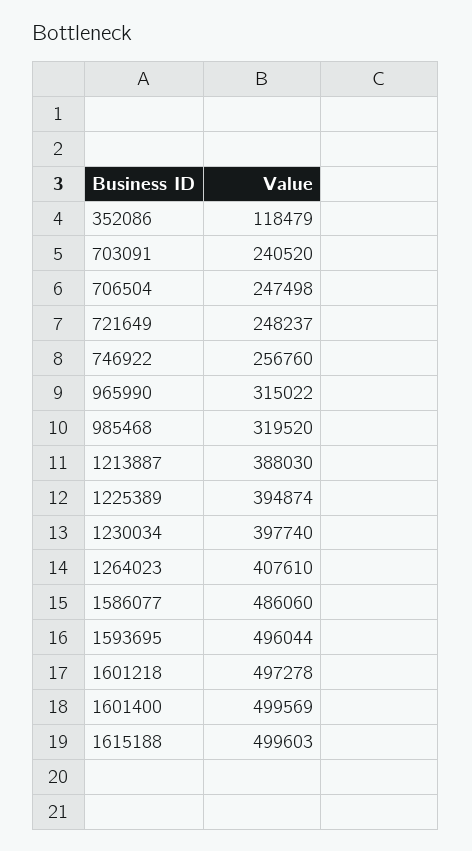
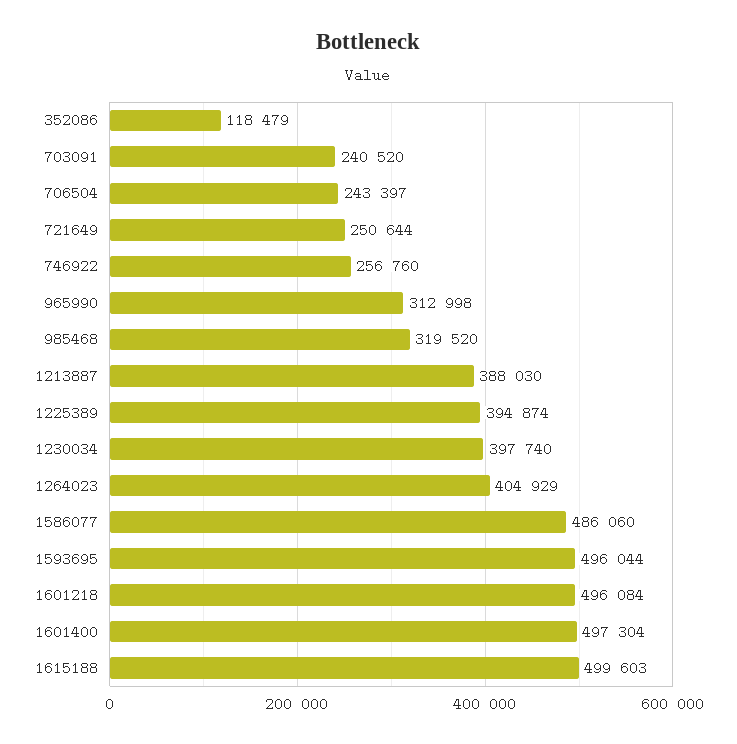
  {
    "352086": 118479,
    "703091": 240520,
-   "706504": 247498,
+   "706504": 243397,
-   "721649": 248237,
+   "721649": 250644,
    "746922": 256760,
-   "965990": 315022,
+   "965990": 312998,
    "985468": 319520,
    "1213887": 388030,
    "1225389": 394874,
    "1230034": 397740,
-   "1264023": 407610,
+   "1264023": 404929,
    "1586077": 486060,
    "1593695": 496044,
-   "1601218": 497278,
+   "1601218": 496084,
-   "1601400": 499569,
+   "1601400": 497304,
    "1615188": 499603
  }

